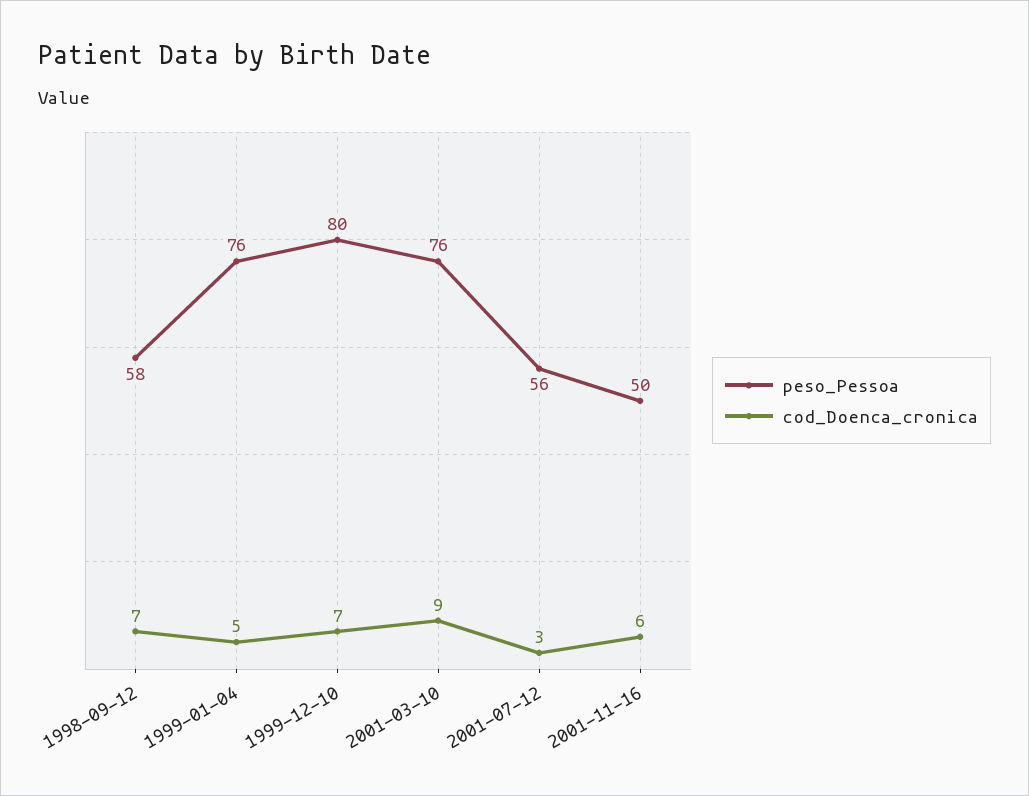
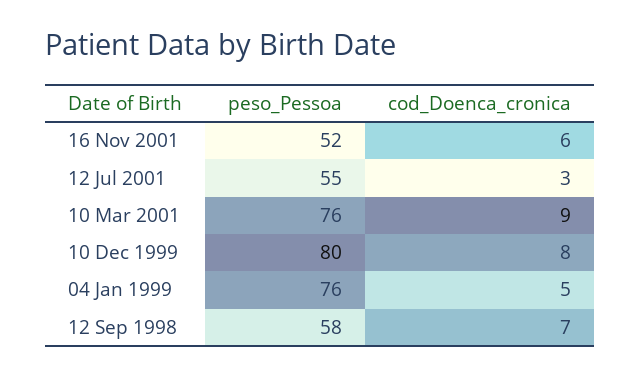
  {
    "peso_Pessoa": {
      "1998-09-12": 58,
      "1999-01-04": 76,
      "1999-12-10": 80,
      "2001-03-10": 76,
-     "2001-07-12": 56,
+     "2001-07-12": 55,
-     "2001-11-16": 50
+     "2001-11-16": 52
    },
    "cod_Doenca_cronica": {
      "1998-09-12": 7,
      "1999-01-04": 5,
-     "1999-12-10": 7,
+     "1999-12-10": 8,
      "2001-03-10": 9,
      "2001-07-12": 3,
      "2001-11-16": 6
    }
  }

